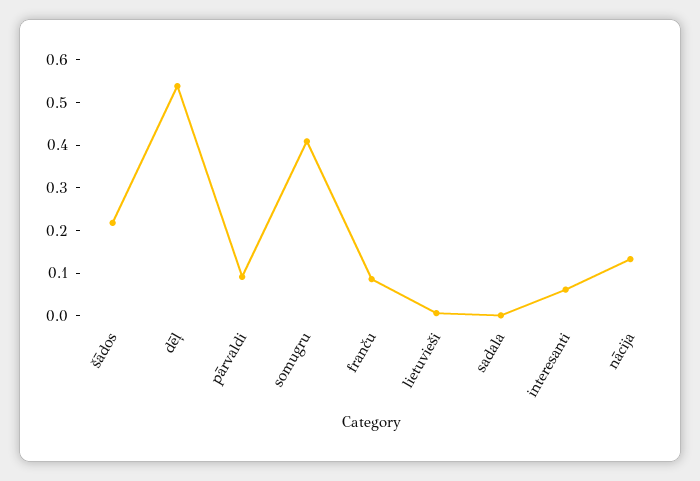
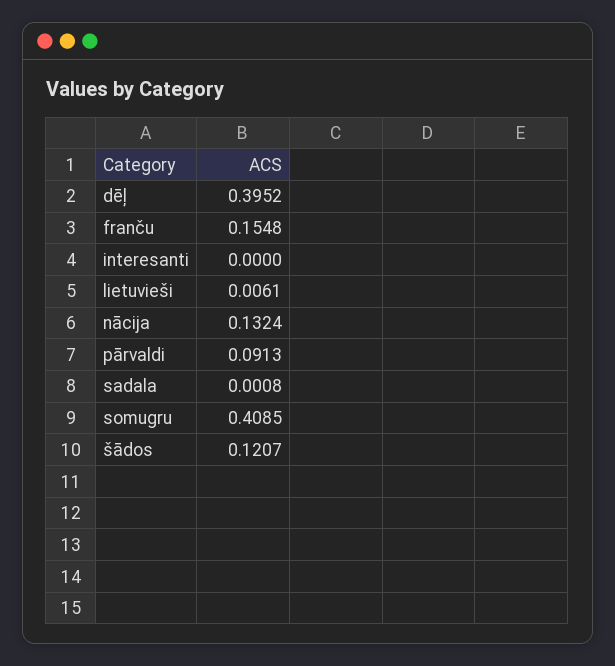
  {
-   "šādos": 0.22,
+   "šādos": 0.1207,
-   "dēļ": 0.54,
+   "dēļ": 0.3952,
    "pārvaldi": 0.0913,
    "somugru": 0.4085,
-   "franču": 0.08,
+   "franču": 0.1548,
    "lietuvieši": 0.0061,
    "sadala": 0.0008,
-   "interesanti": 0.06,
+   "interesanti": 0,
    "nācija": 0.1324
  }

